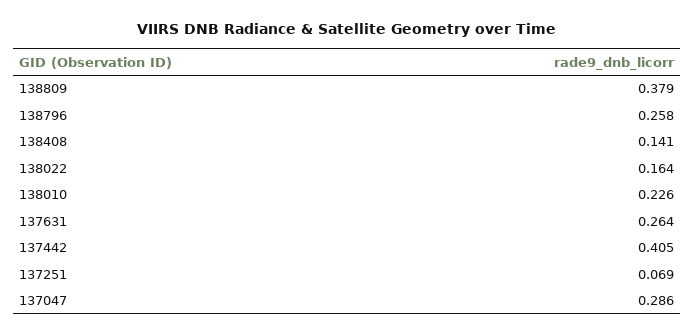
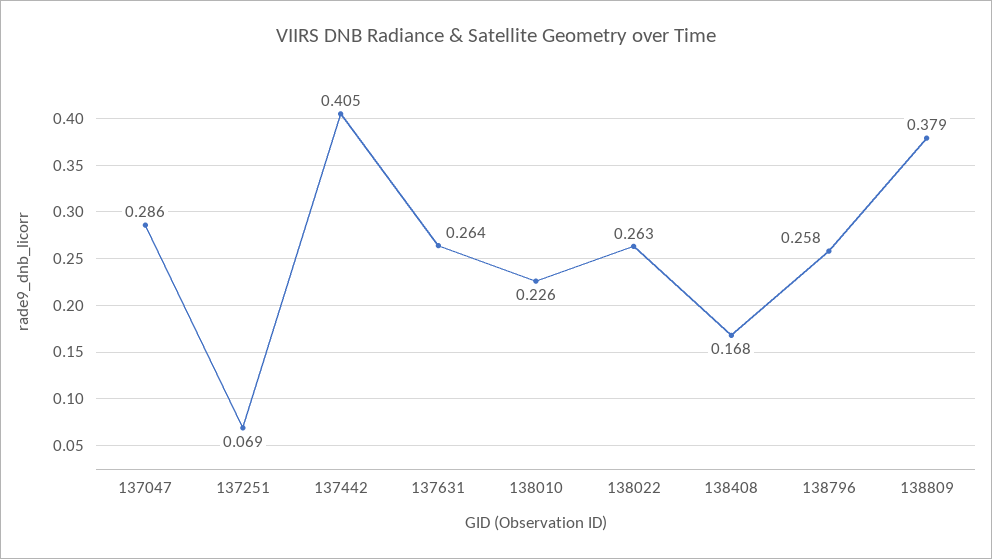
  {
    "138809": 0.379,
    "138796": 0.258,
-   "138408": 0.141,
+   "138408": 0.168,
-   "138022": 0.164,
+   "138022": 0.263,
    "138010": 0.226,
    "137631": 0.264,
    "137442": 0.405,
    "137251": 0.069,
    "137047": 0.286
  }

